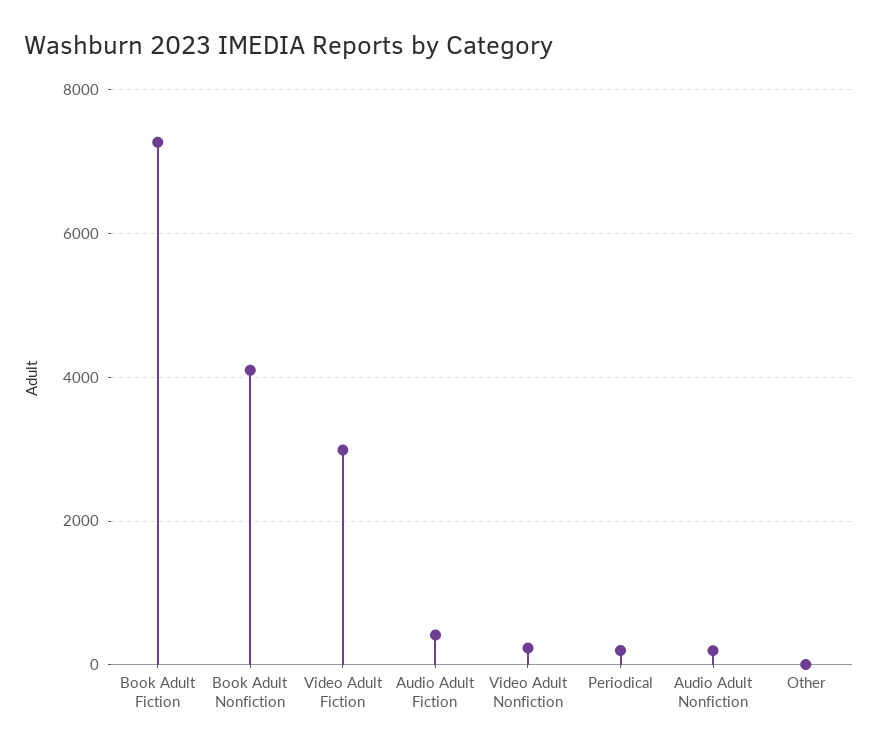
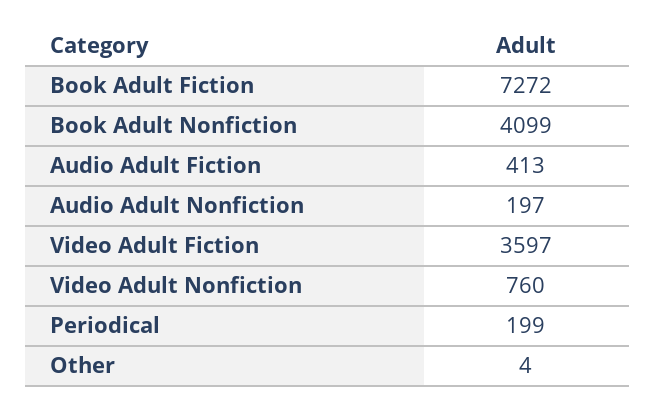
  {
    "Book Adult Fiction": 7272,
    "Book Adult Nonfiction": 4099,
-   "Video Adult Fiction": 3000,
+   "Video Adult Fiction": 3597,
    "Audio Adult Fiction": 413,
-   "Video Adult Nonfiction": 200,
+   "Video Adult Nonfiction": 760,
    "Periodical": 199,
    "Audio Adult Nonfiction": 197,
    "Other": 4
  }

